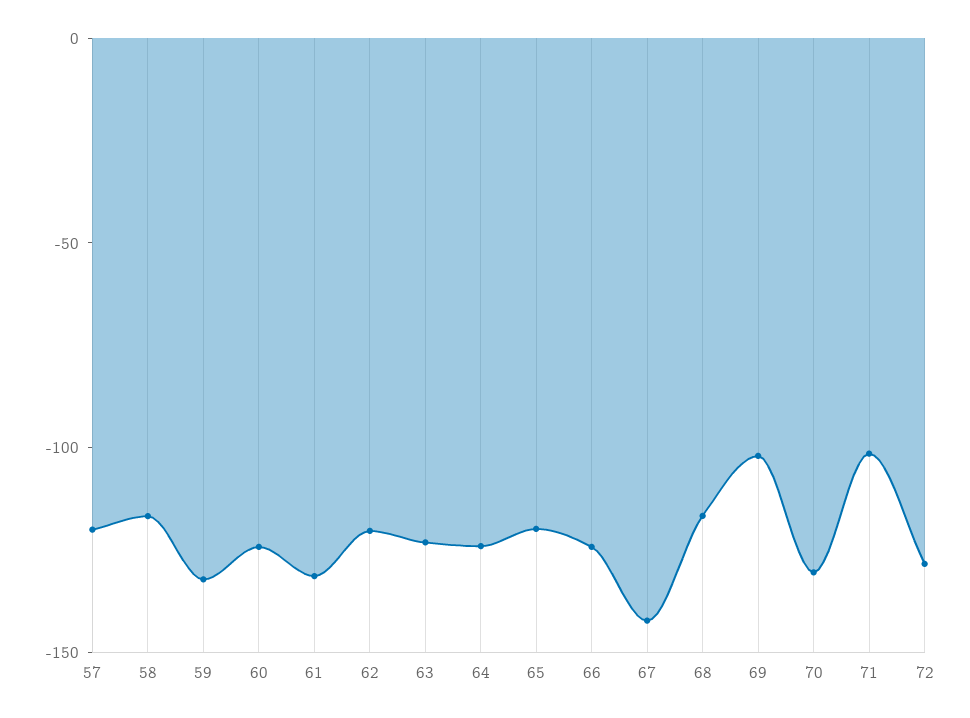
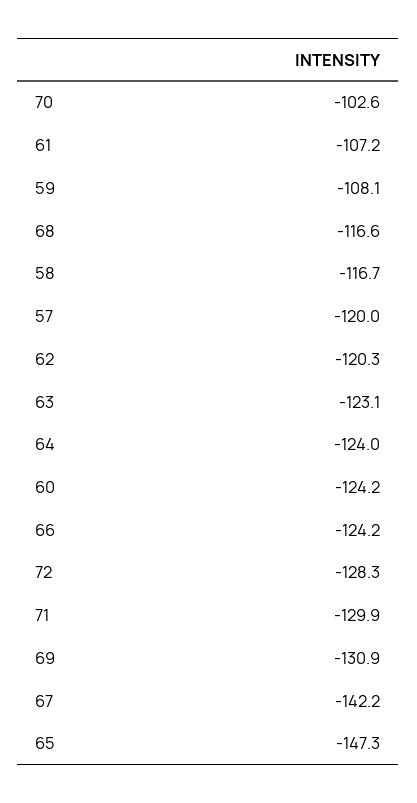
  {
    "57": -120,
    "58": -116.7,
-   "59": -130,
+   "59": -108.1,
    "60": -124.2,
-   "61": -130,
+   "61": -107.2,
    "62": -120.3,
    "63": -123.1,
    "64": -124,
-   "65": -120,
+   "65": -147.3,
    "66": -124.2,
    "67": -142.2,
    "68": -116.6,
-   "69": -100,
+   "69": -130.9,
-   "70": -130,
+   "70": -102.6,
-   "71": -100,
+   "71": -129.9,
    "72": -128.3
  }

